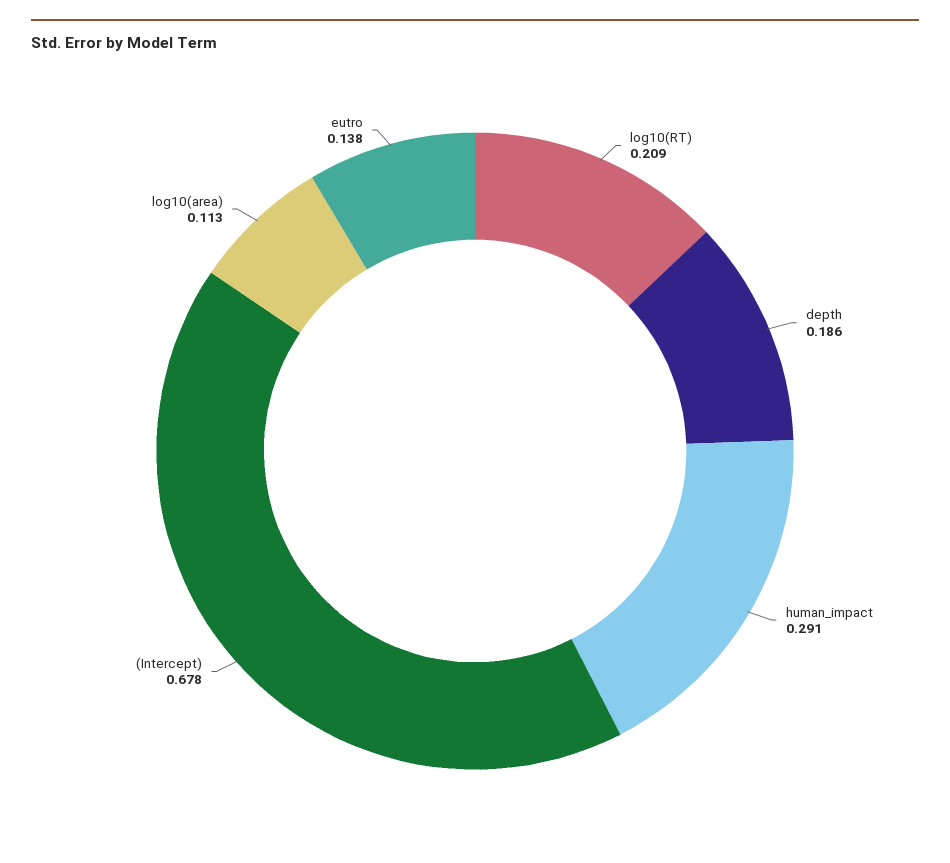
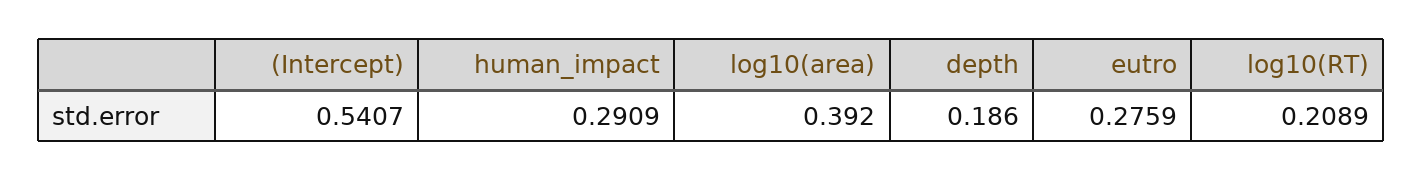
  {
    "log10(RT)": 0.2089,
    "depth": 0.186,
    "human_impact": 0.2909,
-   "(Intercept)": 0.678,
+   "(Intercept)": 0.5407,
-   "log10(area)": 0.113,
+   "log10(area)": 0.392,
-   "eutro": 0.138
+   "eutro": 0.2759
  }

